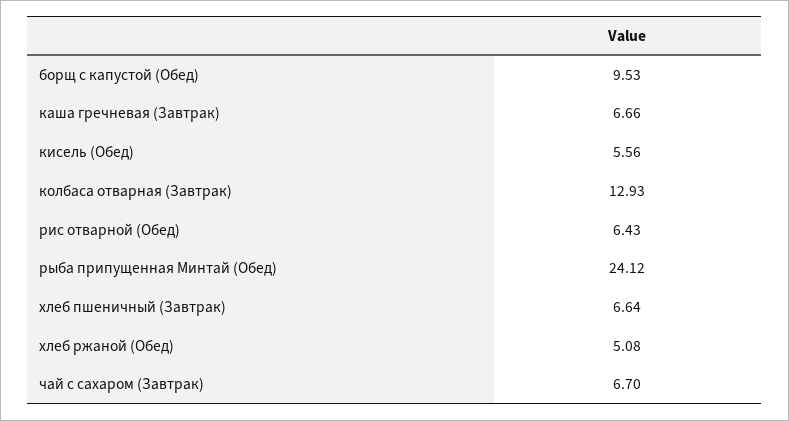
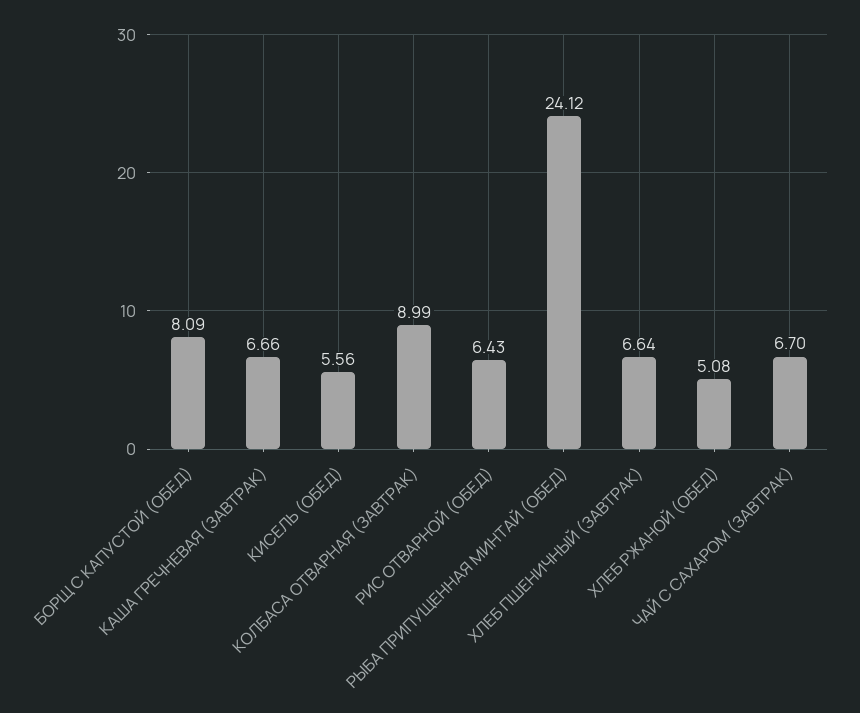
  {
-   "борщ с капустой (Обед)": 9.53,
+   "борщ с капустой (Обед)": 8.09,
    "каша гречневая (Завтрак)": 6.66,
    "кисель (Обед)": 5.56,
-   "колбаса отварная (Завтрак)": 12.93,
+   "колбаса отварная (Завтрак)": 8.99,
    "рис отварной (Обед)": 6.43,
    "рыба припущенная Минтай (Обед)": 24.12,
    "хлеб пшеничный (Завтрак)": 6.64,
    "хлеб ржаной (Обед)": 5.08,
    "чай с сахаром (Завтрак)": 6.7
  }

